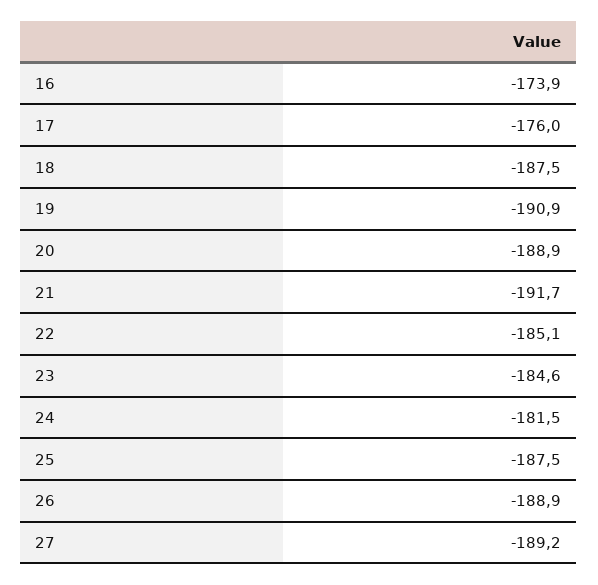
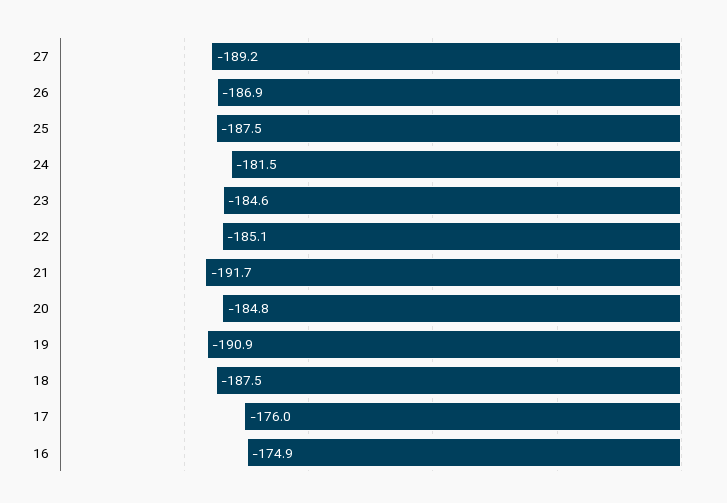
  {
-   "16": -173.9,
+   "16": -174.9,
    "17": -176,
    "18": -187.5,
    "19": -190.9,
-   "20": -188.9,
+   "20": -184.8,
    "21": -191.7,
    "22": -185.1,
    "23": -184.6,
    "24": -181.5,
    "25": -187.5,
-   "26": -188.9,
+   "26": -186.9,
    "27": -189.2
  }

